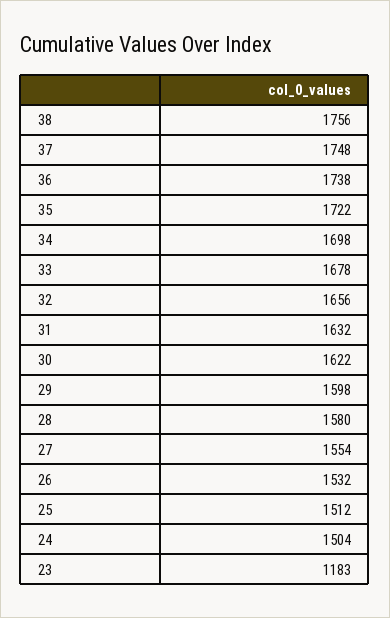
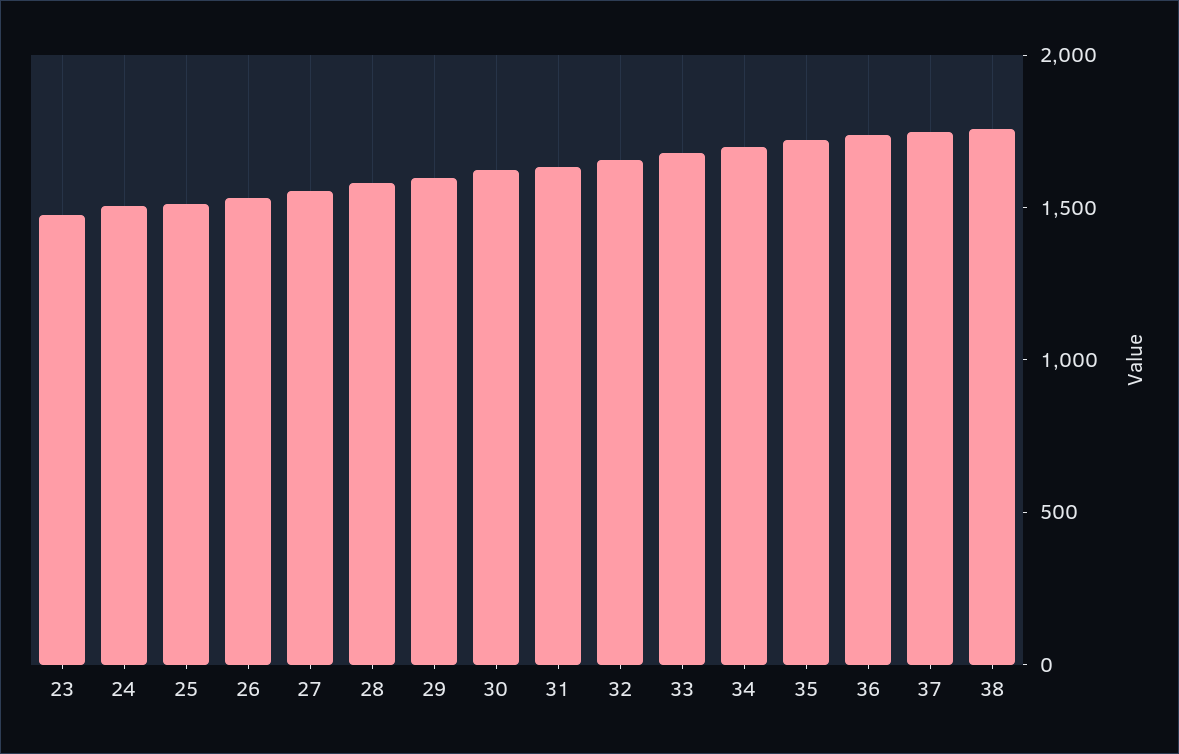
  {
    "38": 1756,
    "37": 1748,
    "36": 1738,
    "35": 1722,
    "34": 1698,
    "33": 1678,
    "32": 1656,
    "31": 1632,
    "30": 1622,
    "29": 1598,
    "28": 1580,
    "27": 1554,
    "26": 1532,
    "25": 1512,
    "24": 1504,
-   "23": 1183
+   "23": 1500
  }

